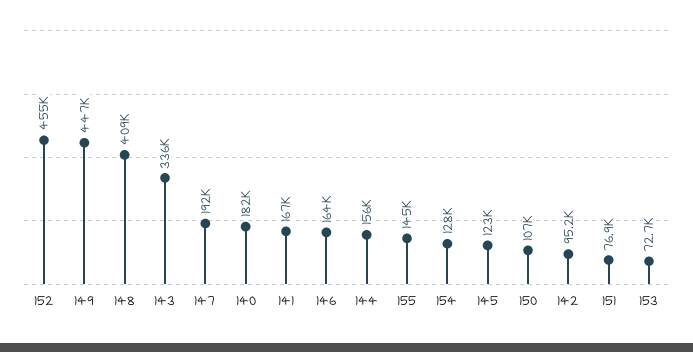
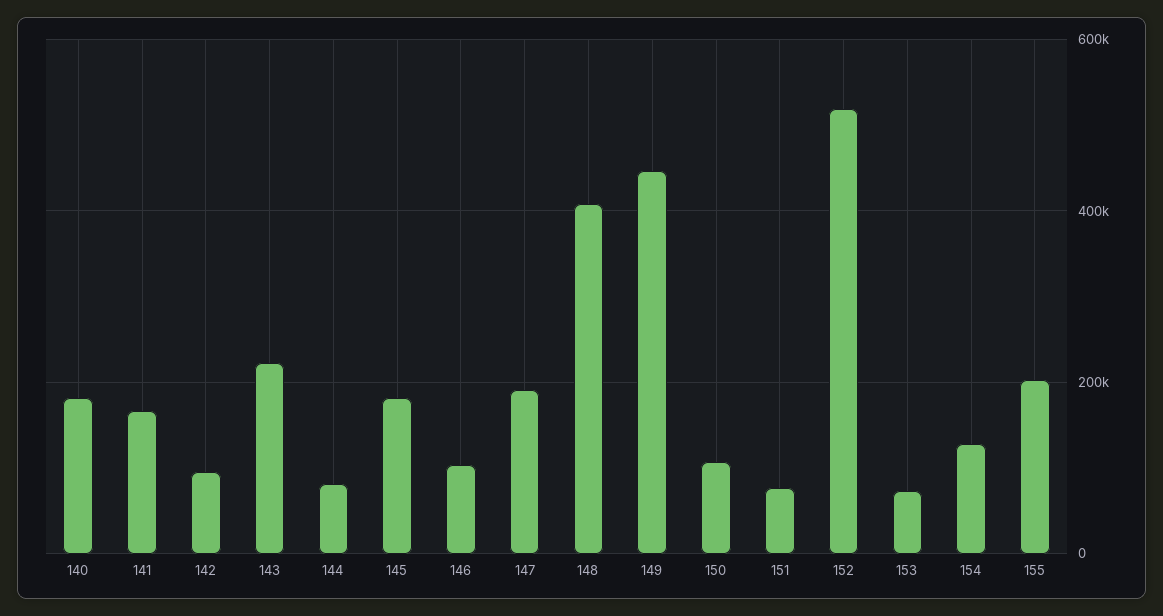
  {
-   "152": 455000,
+   "152": 520000,
    "149": 447000,
    "148": 409000,
-   "143": 336000,
+   "143": 220000,
    "147": 192000,
    "140": 182000,
    "141": 167000,
-   "146": 164000,
+   "146": 100000,
-   "144": 156000,
+   "144": 80000,
-   "155": 145000,
+   "155": 200000,
    "154": 128000,
-   "145": 123000,
+   "145": 180000,
    "150": 107000,
    "142": 95200,
    "151": 76900,
    "153": 72700
  }

